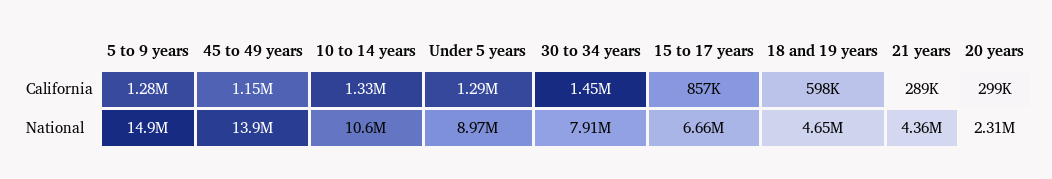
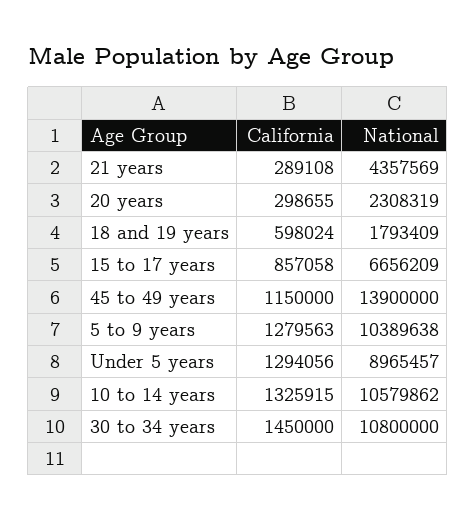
  {
    "5 to 9 years": {
      "California": 1279563,
-     "National": 14900000
+     "National": 10389638
    },
    "45 to 49 years": {
      "California": 1150000,
      "National": 13900000
    },
    "10 to 14 years": {
      "California": 1325915,
      "National": 10579862
    },
    "Under 5 years": {
      "California": 1294056,
      "National": 8965457
    },
    "30 to 34 years": {
      "California": 1450000,
-     "National": 7910000
+     "National": 10800000
    },
    "15 to 17 years": {
      "California": 857058,
      "National": 6656209
    },
    "18 and 19 years": {
      "California": 598024,
-     "National": 4650000
+     "National": 1793409
    },
    "21 years": {
      "California": 289108,
      "National": 4357569
    },
    "20 years": {
      "California": 298655,
      "National": 2308319
    }
  }

